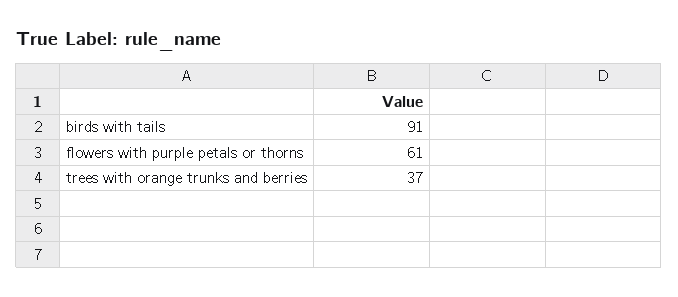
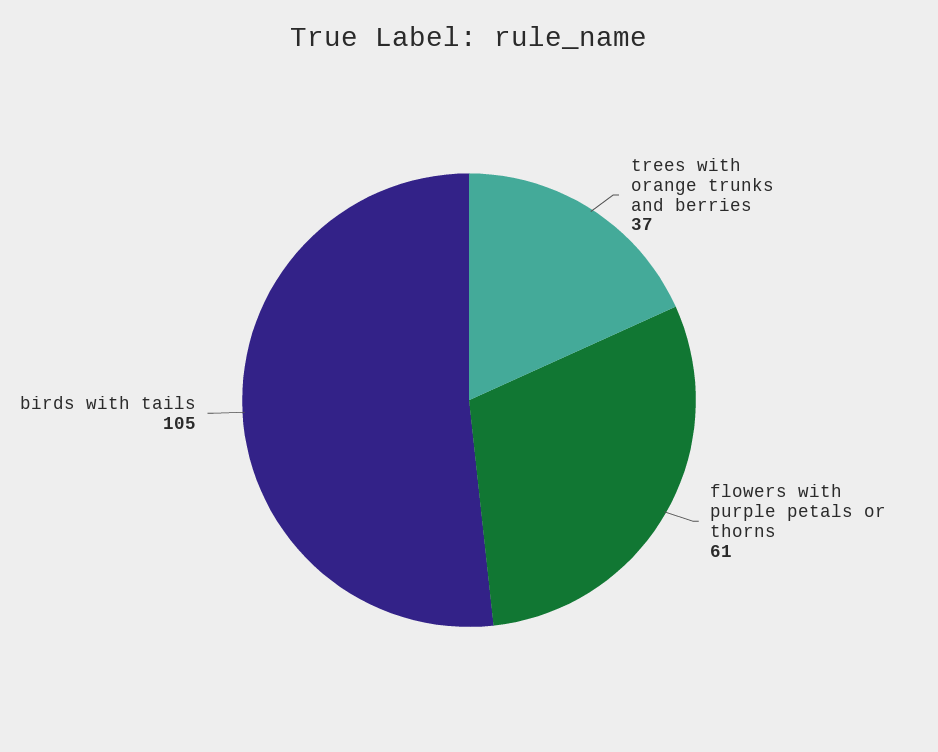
  {
-   "birds with tails": 91,
+   "birds with tails": 105,
    "flowers with purple petals or thorns": 61,
    "trees with orange trunks and berries": 37
  }

